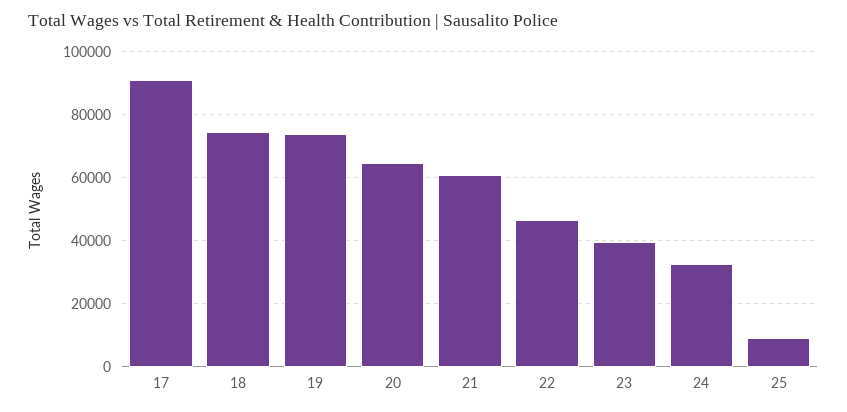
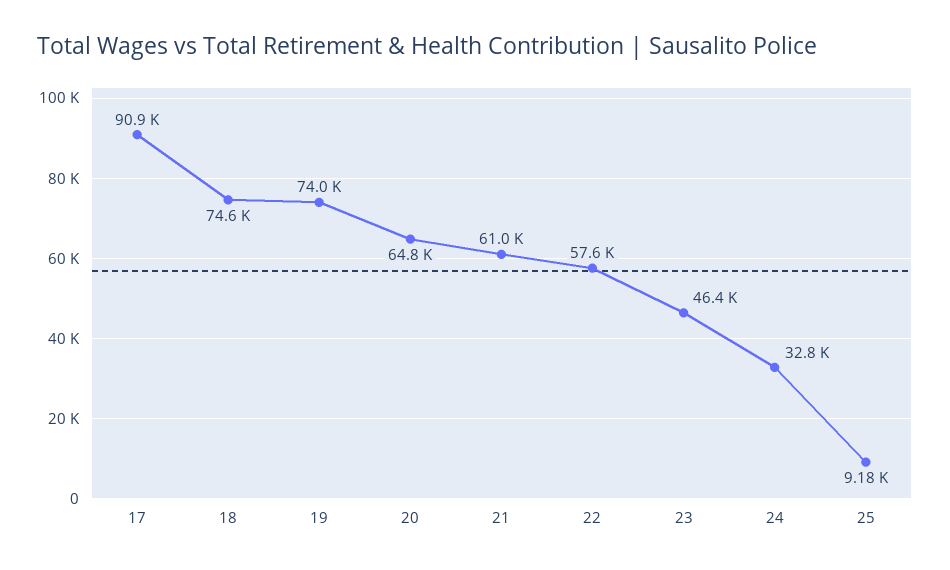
  {
    "17": 90900,
    "18": 74600,
    "19": 74000,
    "20": 64800,
    "21": 61000,
-   "22": 46000,
+   "22": 57600,
-   "23": 40000,
+   "23": 46400,
    "24": 32800,
    "25": 9180
  }

